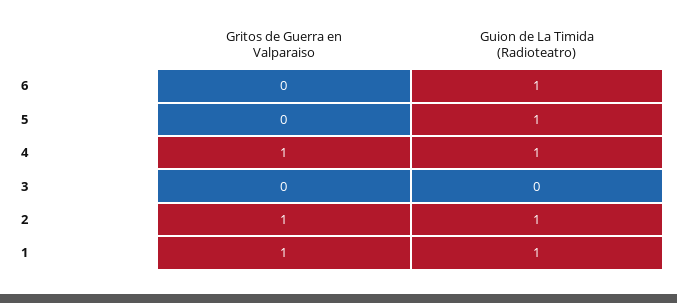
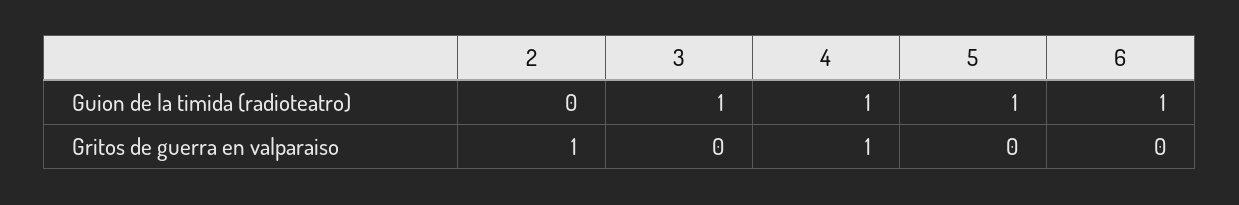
  {
    "Gritos de Guerra en Valparaiso": {
      "6": 0,
      "5": 0,
      "4": 1,
      "3": 0,
-     "2": 1,
+     "2": 1
-     "1": 1
    },
    "Guion de La Timida (Radioteatro)": {
      "6": 1,
      "5": 1,
      "4": 1,
-     "3": 0,
+     "3": 1,
-     "2": 1,
+     "2": 0
-     "1": 1
    }
  }

